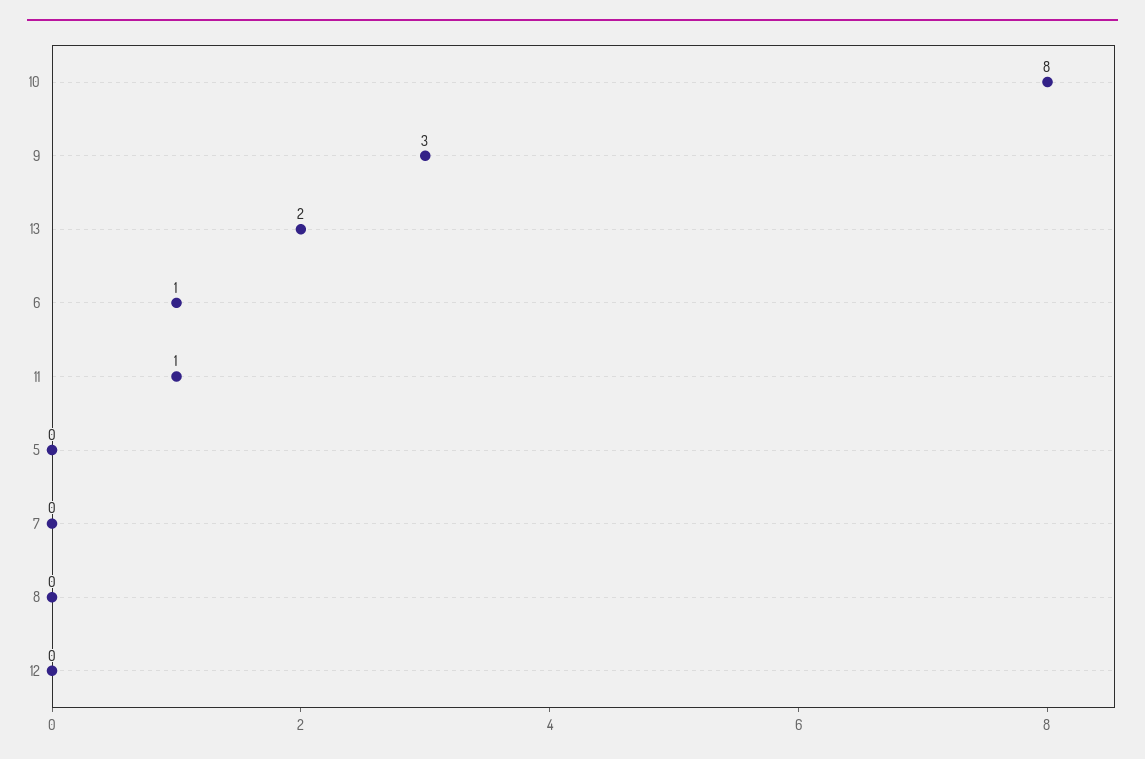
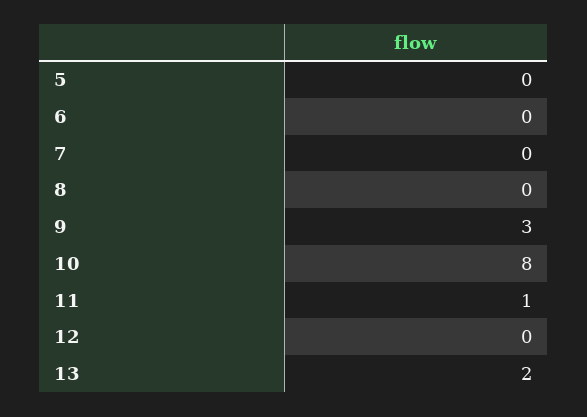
  {
    "10": 8,
    "9": 3,
    "13": 2,
-   "6": 1,
+   "6": 0,
    "11": 1,
    "5": 0,
    "7": 0,
    "8": 0,
    "12": 0
  }

